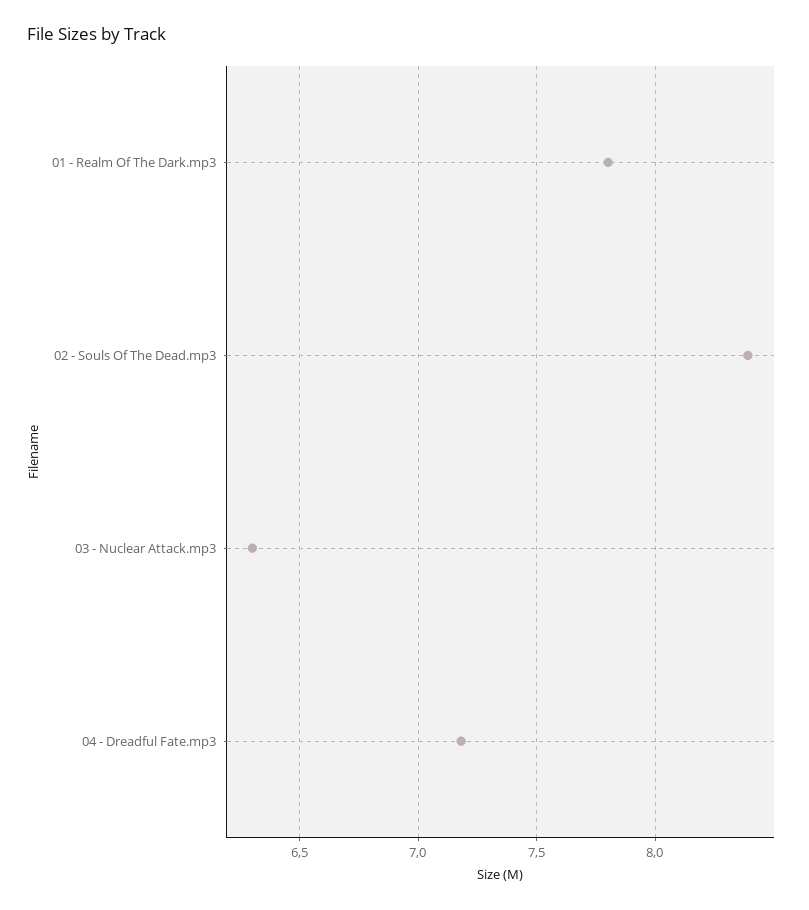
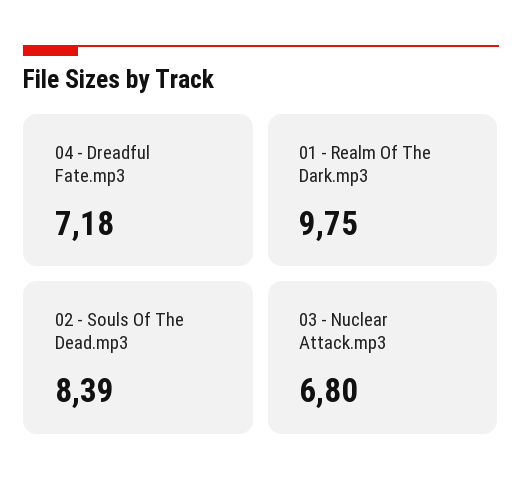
  {
-   "01 - Realm Of The Dark.mp3": 7.8,
+   "01 - Realm Of The Dark.mp3": 9.75,
    "02 - Souls Of The Dead.mp3": 8.39,
-   "03 - Nuclear Attack.mp3": 6.3,
+   "03 - Nuclear Attack.mp3": 6.8,
    "04 - Dreadful Fate.mp3": 7.18
  }

